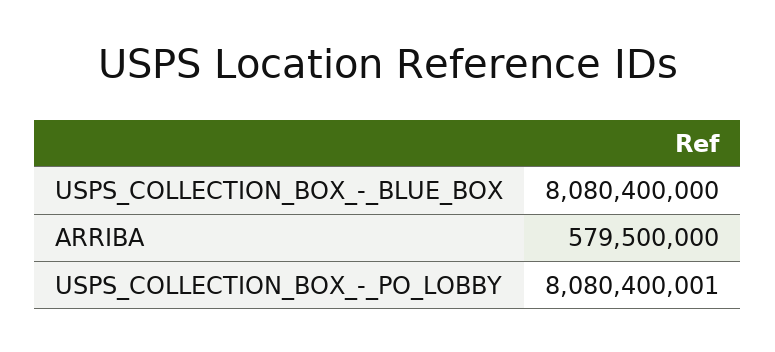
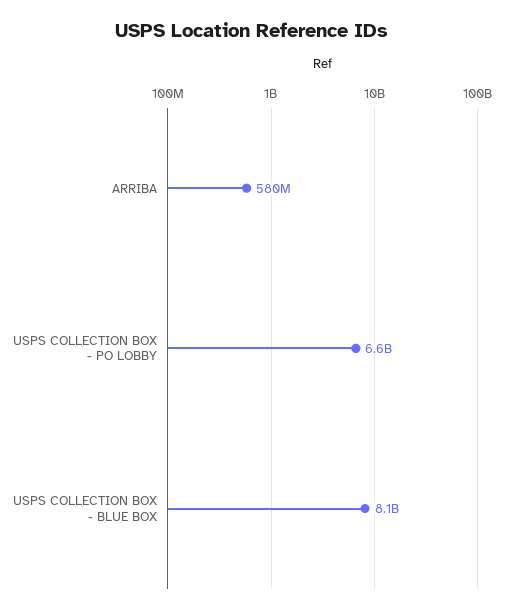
  {
    "USPS_COLLECTION_BOX_-_BLUE_BOX": 8080400000,
    "ARRIBA": 579500000,
-   "USPS_COLLECTION_BOX_-_PO_LOBBY": 8080400001
+   "USPS_COLLECTION_BOX_-_PO_LOBBY": 6600000000
  }

